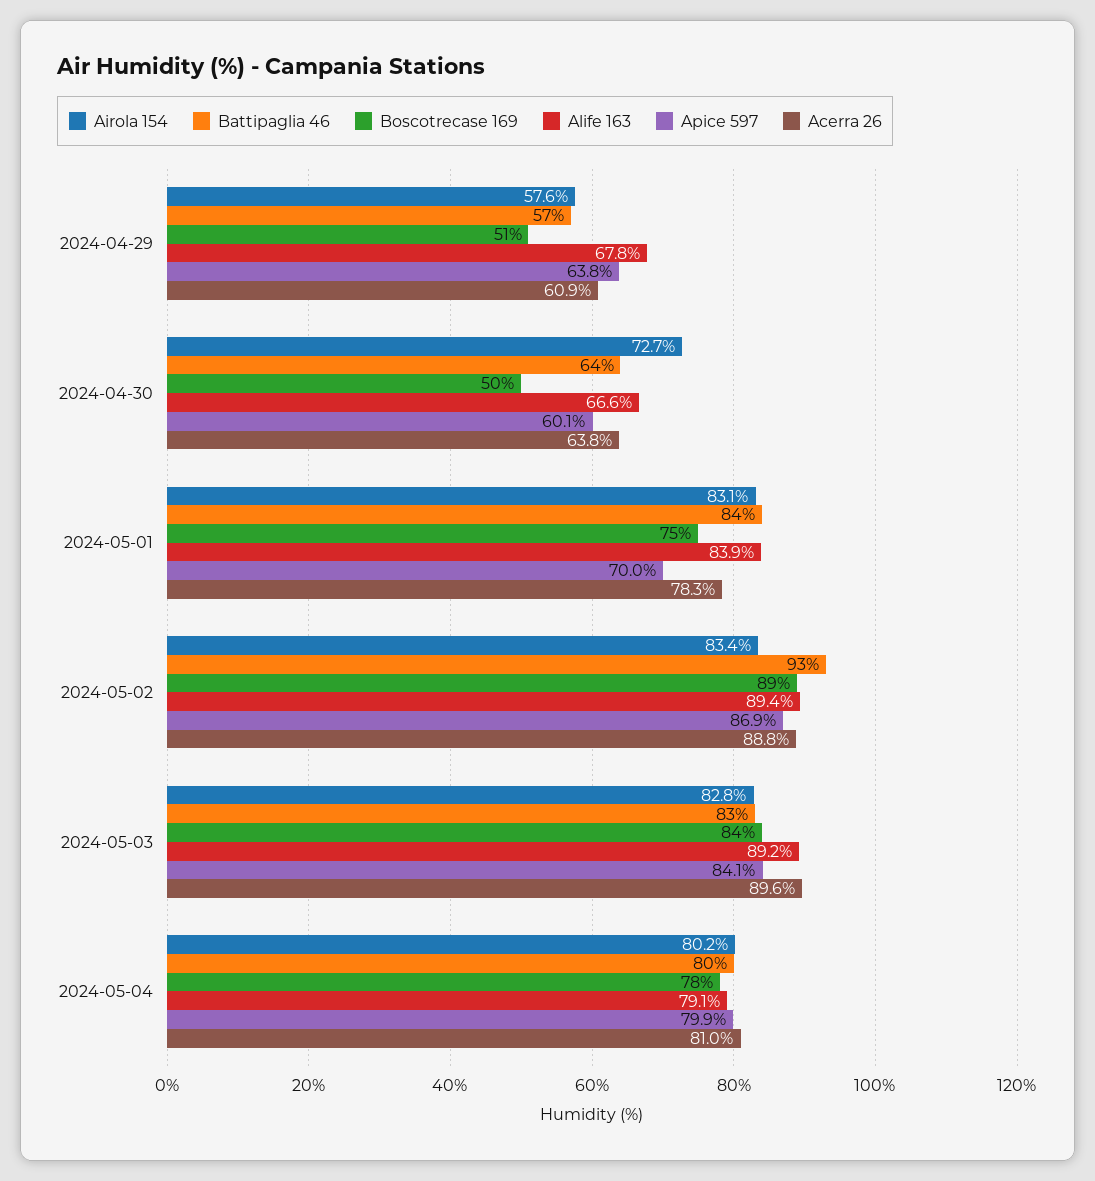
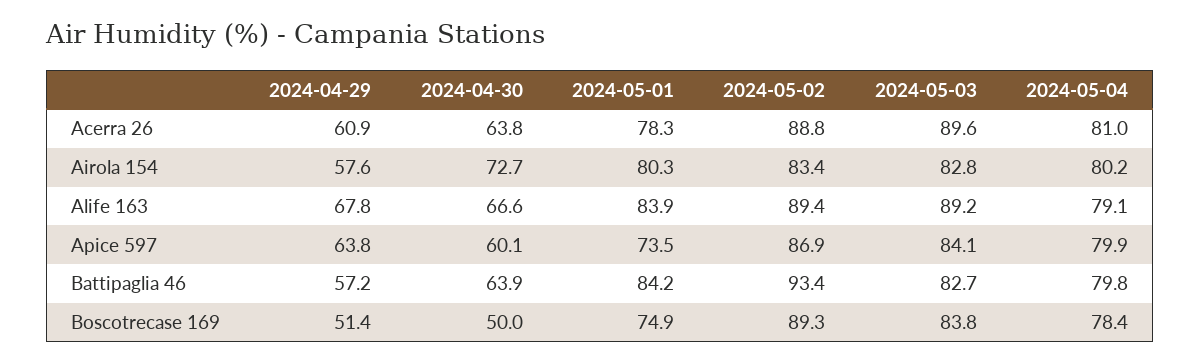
  {
    "Airola 154": {
      "2024-04-29": 57.6,
      "2024-04-30": 72.7,
-     "2024-05-01": 83.1,
+     "2024-05-01": 80.3,
      "2024-05-02": 83.4,
      "2024-05-03": 82.8,
      "2024-05-04": 80.2
    },
    "Battipaglia 46": {
      "2024-04-29": 57.2,
      "2024-04-30": 63.9,
      "2024-05-01": 84.2,
      "2024-05-02": 93.4,
      "2024-05-03": 82.7,
      "2024-05-04": 79.8
    },
    "Boscotrecase 169": {
      "2024-04-29": 51.4,
      "2024-04-30": 50,
      "2024-05-01": 74.9,
      "2024-05-02": 89.3,
      "2024-05-03": 83.8,
      "2024-05-04": 78.4
    },
    "Alife 163": {
      "2024-04-29": 67.8,
      "2024-04-30": 66.6,
      "2024-05-01": 83.9,
      "2024-05-02": 89.4,
      "2024-05-03": 89.2,
      "2024-05-04": 79.1
    },
    "Apice 597": {
      "2024-04-29": 63.8,
      "2024-04-30": 60.1,
-     "2024-05-01": 70,
+     "2024-05-01": 73.5,
      "2024-05-02": 86.9,
      "2024-05-03": 84.1,
      "2024-05-04": 79.9
    },
    "Acerra 26": {
      "2024-04-29": 60.9,
      "2024-04-30": 63.8,
      "2024-05-01": 78.3,
      "2024-05-02": 88.8,
      "2024-05-03": 89.6,
      "2024-05-04": 81
    }
  }

